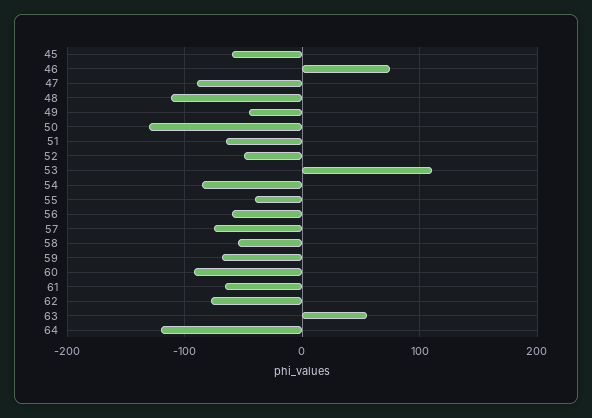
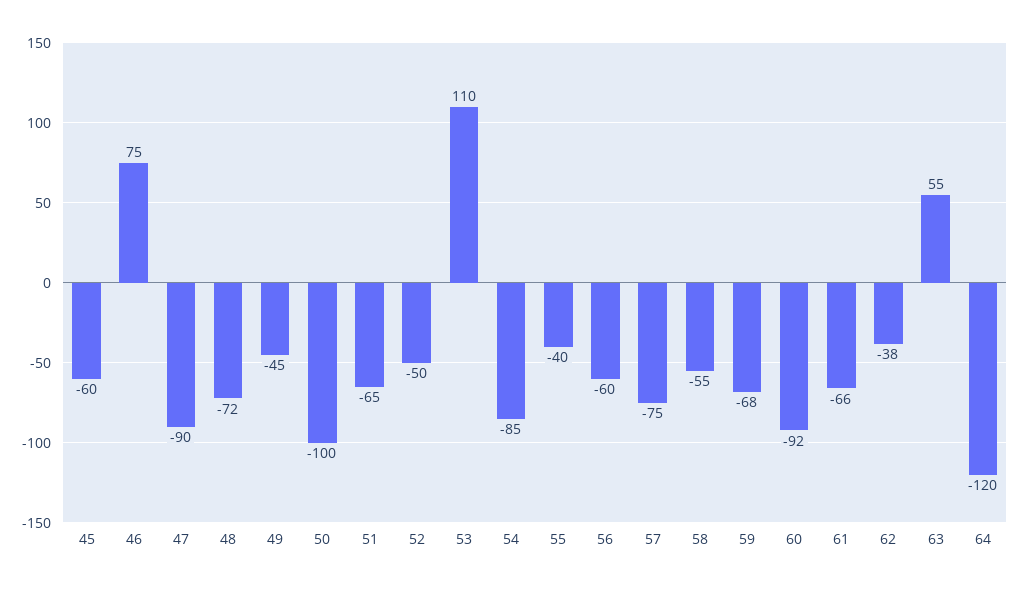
  {
    "45": -60,
    "46": 75,
    "47": -90,
-   "48": -110,
+   "48": -72,
    "49": -45,
-   "50": -130,
+   "50": -100,
    "51": -65,
    "52": -50,
    "53": 110,
    "54": -85,
    "55": -40,
    "56": -60,
    "57": -75,
    "58": -55,
    "59": -68,
    "60": -92,
    "61": -66,
-   "62": -80,
+   "62": -38,
    "63": 55,
    "64": -120
  }

